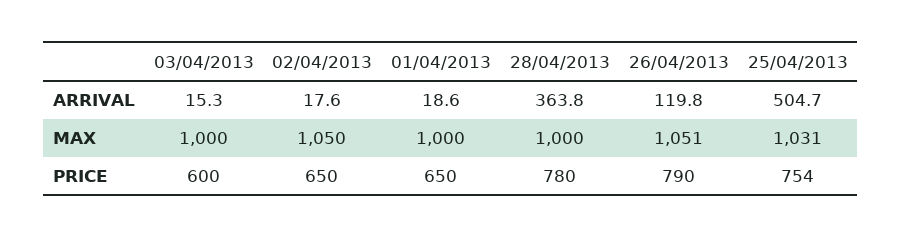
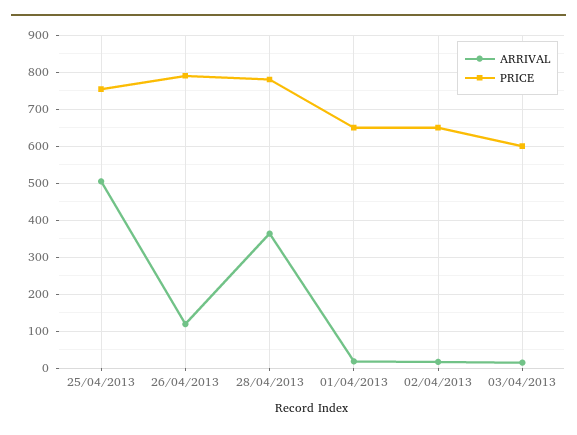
  {
    "ARRIVAL": {
      "03/04/2013": 15.3,
      "02/04/2013": 17.6,
      "01/04/2013": 18.6,
      "28/04/2013": 363.8,
      "26/04/2013": 119.8,
      "25/04/2013": 504.7
    },
-   "MAX": {
-     "03/04/2013": 1000,
-     "02/04/2013": 1050,
-     "01/04/2013": 1000,
-     "28/04/2013": 1000,
-     "26/04/2013": 1051,
-     "25/04/2013": 1031
-   },
    "PRICE": {
      "03/04/2013": 600,
      "02/04/2013": 650,
      "01/04/2013": 650,
      "28/04/2013": 780,
      "26/04/2013": 790,
      "25/04/2013": 754
    }
  }

